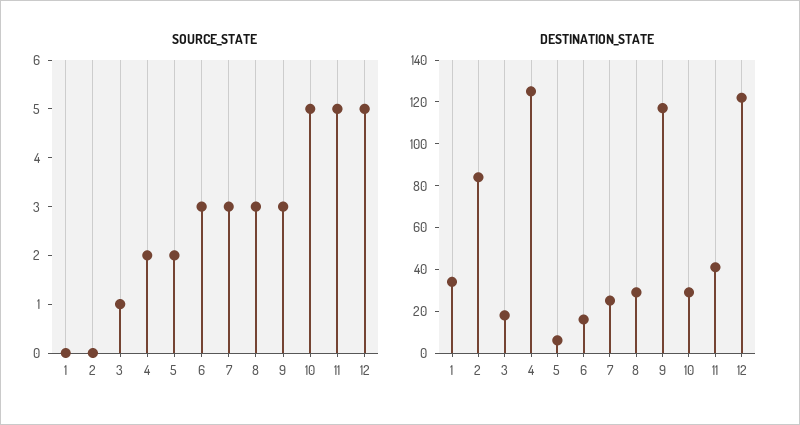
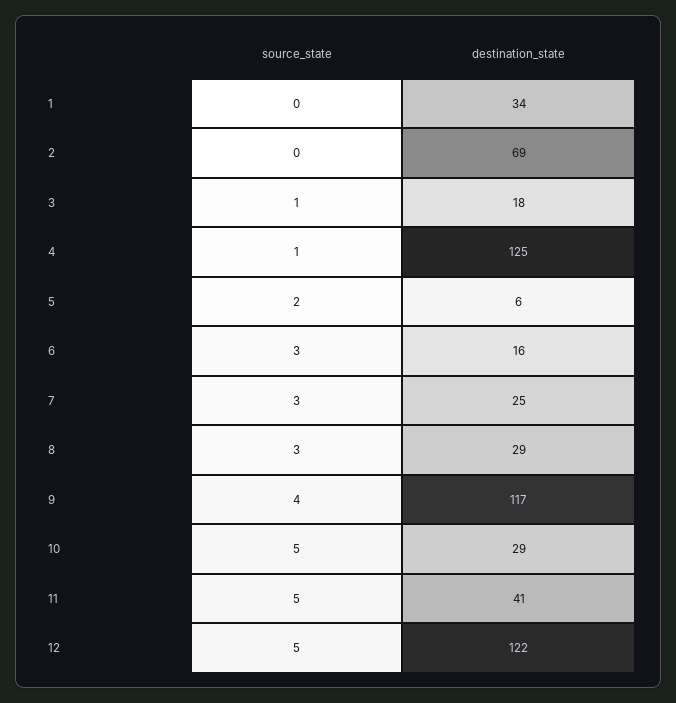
  {
    "SOURCE_STATE": {
      "1": 0,
      "2": 0,
      "3": 1,
-     "4": 2,
+     "4": 1,
      "5": 2,
      "6": 3,
      "7": 3,
      "8": 3,
-     "9": 3,
+     "9": 4,
      "10": 5,
      "11": 5,
      "12": 5
    },
    "DESTINATION_STATE": {
      "1": 34,
-     "2": 85,
+     "2": 69,
      "3": 18,
      "4": 125,
      "5": 6,
      "6": 16,
      "7": 25,
      "8": 29,
      "9": 117,
      "10": 29,
      "11": 41,
      "12": 122
    }
  }

